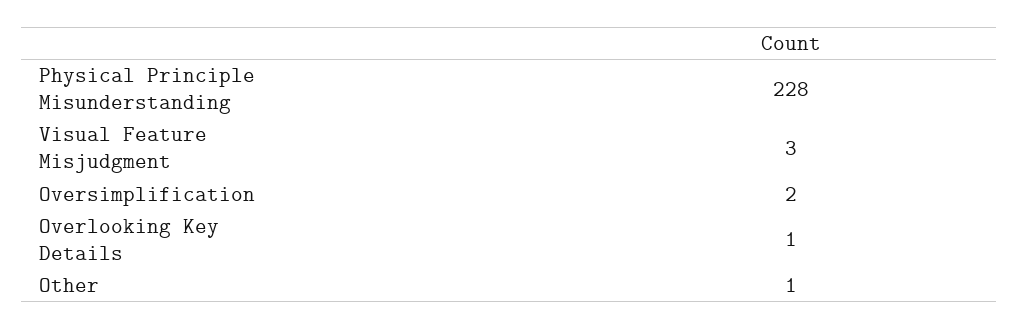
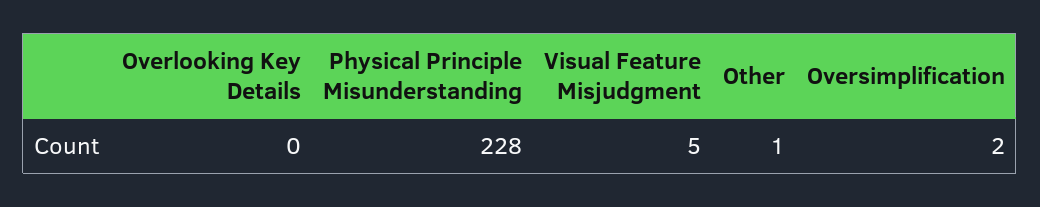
  {
    "Physical Principle Misunderstanding": 228,
-   "Visual Feature Misjudgment": 3,
+   "Visual Feature Misjudgment": 5,
    "Oversimplification": 2,
-   "Overlooking Key Details": 1,
+   "Overlooking Key Details": 0,
    "Other": 1
  }

